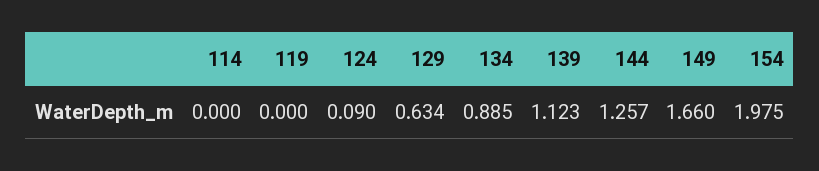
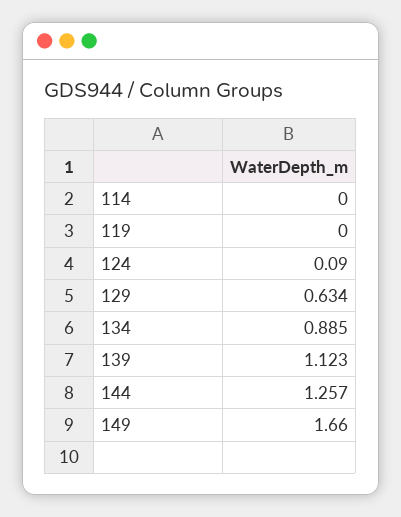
  {
    "114": 0,
    "119": 0,
    "124": 0.09,
    "129": 0.634,
    "134": 0.885,
    "139": 1.123,
    "144": 1.257,
-   "149": 1.66,
+   "149": 1.66
-   "154": 1.975
  }

